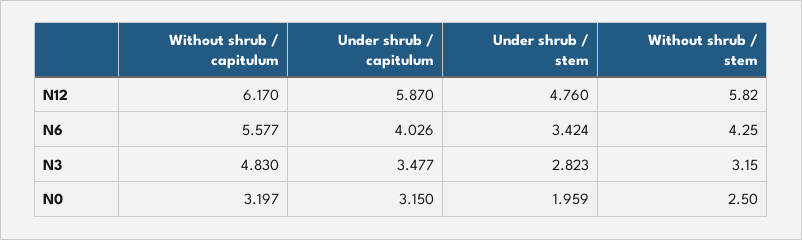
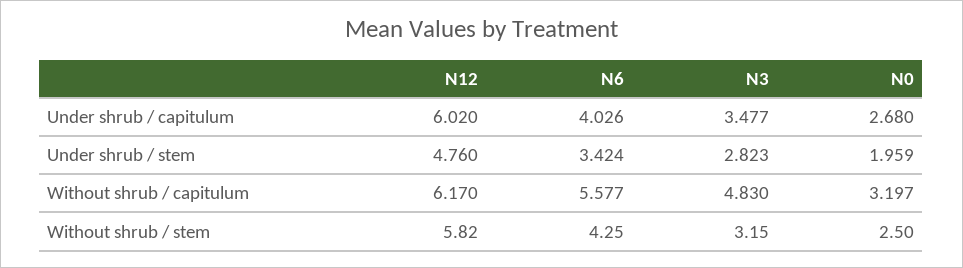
  {
    "Without shrub / capitulum": {
      "N12": 6.17,
      "N6": 5.577,
      "N3": 4.83,
      "N0": 3.197
    },
    "Under shrub / capitulum": {
-     "N12": 5.87,
+     "N12": 6.02,
      "N6": 4.026,
      "N3": 3.477,
-     "N0": 3.15
+     "N0": 2.68
    },
    "Under shrub / stem": {
      "N12": 4.76,
      "N6": 3.424,
      "N3": 2.823,
      "N0": 1.959
    },
    "Without shrub / stem": {
      "N12": 5.82,
      "N6": 4.25,
      "N3": 3.15,
      "N0": 2.5
    }
  }

